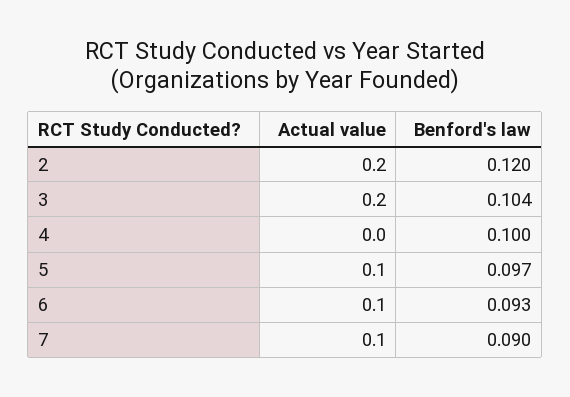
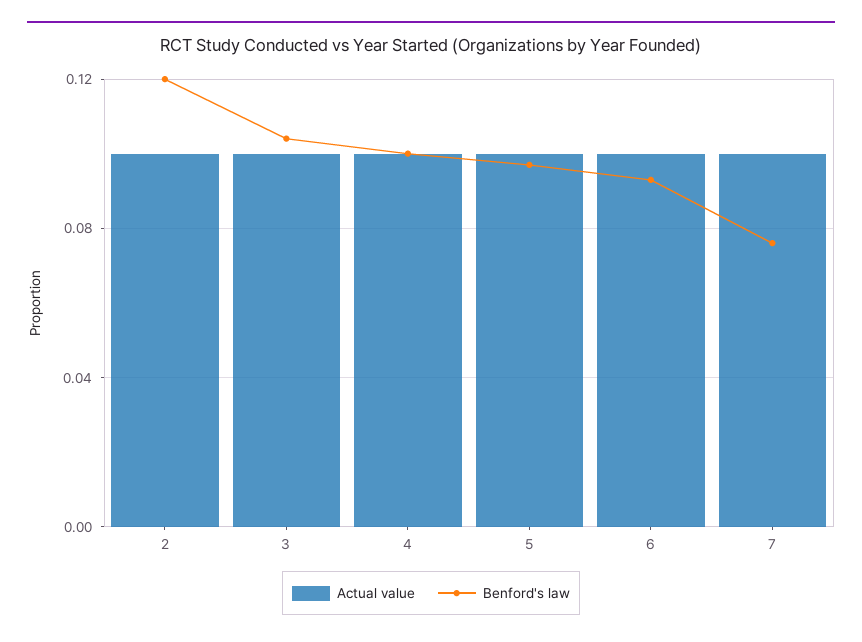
  {
    "Actual value": {
-     "2": 0.2,
+     "2": 0.1,
-     "3": 0.2,
+     "3": 0.1,
-     "4": 0,
+     "4": 0.1,
      "5": 0.1,
      "6": 0.1,
      "7": 0.1
    },
    "Benford's law": {
      "2": 0.12,
      "3": 0.104,
      "4": 0.1,
      "5": 0.097,
      "6": 0.093,
-     "7": 0.09
+     "7": 0.075
    }
  }

